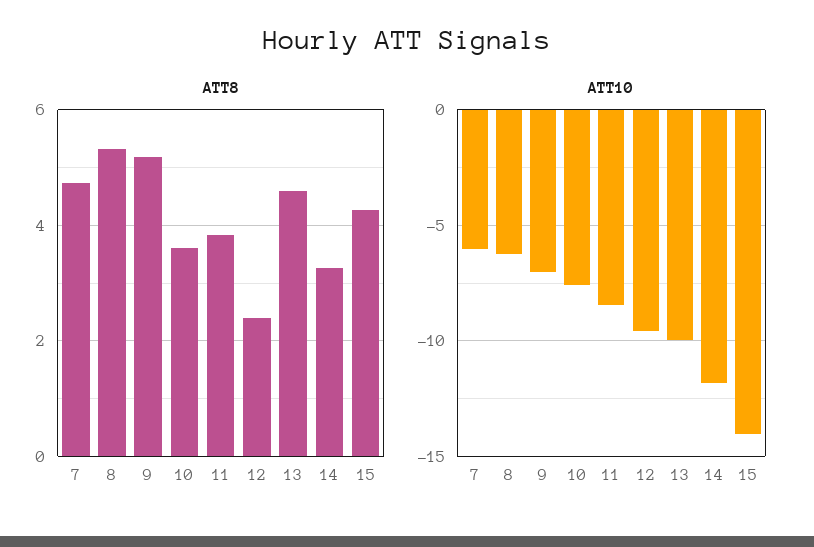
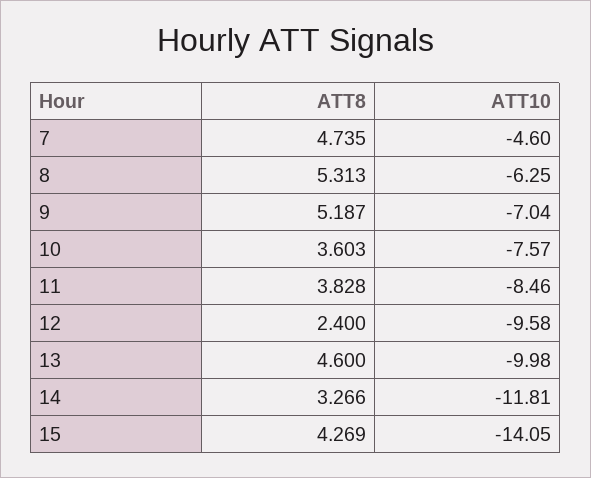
  {
    "ATT8": {
      "7": 4.735,
      "8": 5.313,
      "9": 5.187,
      "10": 3.603,
      "11": 3.828,
      "12": 2.4,
      "13": 4.6,
      "14": 3.266,
      "15": 4.269
    },
    "ATT10": {
-     "7": -6,
+     "7": -4.6,
      "8": -6.25,
      "9": -7.04,
      "10": -7.57,
      "11": -8.46,
      "12": -9.58,
      "13": -9.98,
      "14": -11.81,
      "15": -14.05
    }
  }

